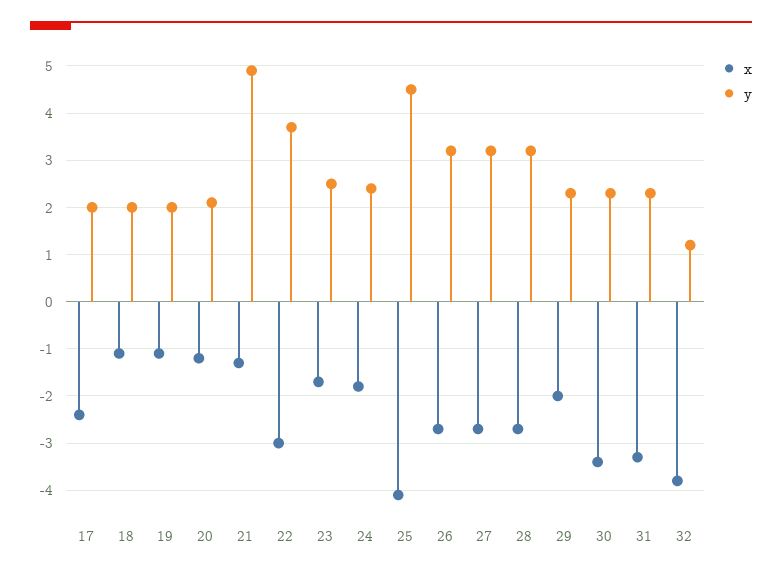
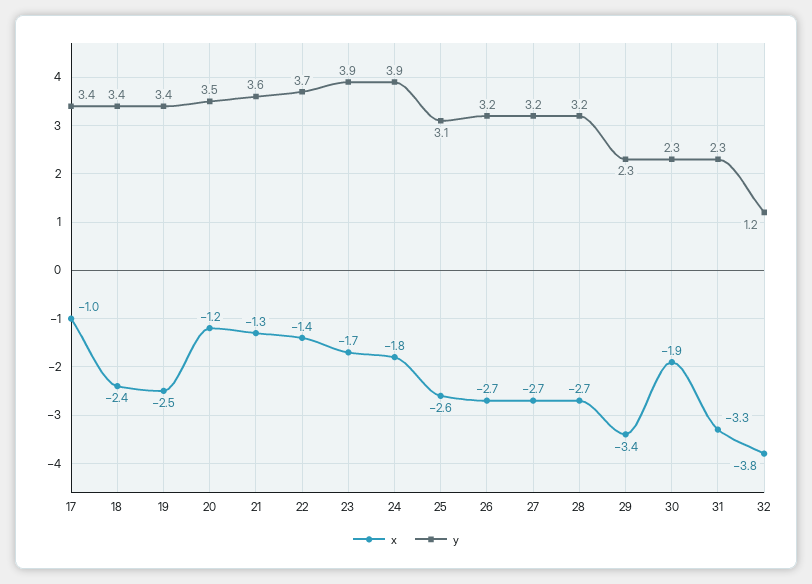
  {
    "x": {
-     "17": -2.5,
+     "17": -1,
-     "18": -1,
+     "18": -2.4,
-     "19": -1,
+     "19": -2.5,
      "20": -1.2,
      "21": -1.3,
-     "22": -3,
+     "22": -1.4,
      "23": -1.7,
      "24": -1.8,
-     "25": -4,
+     "25": -2.6,
      "26": -2.7,
      "27": -2.7,
      "28": -2.7,
-     "29": -2,
+     "29": -3.4,
-     "30": -3.5,
+     "30": -1.9,
      "31": -3.3,
      "32": -3.8
    },
    "y": {
-     "17": 2,
+     "17": 3.4,
-     "18": 2,
+     "18": 3.4,
-     "19": 2,
+     "19": 3.4,
-     "20": 2,
+     "20": 3.5,
-     "21": 5,
+     "21": 3.6,
      "22": 3.7,
-     "23": 2.5,
+     "23": 3.9,
-     "24": 2.5,
+     "24": 3.9,
-     "25": 4.5,
+     "25": 3.1,
      "26": 3.2,
      "27": 3.2,
      "28": 3.2,
      "29": 2.3,
      "30": 2.3,
      "31": 2.3,
      "32": 1.2
    }
  }

